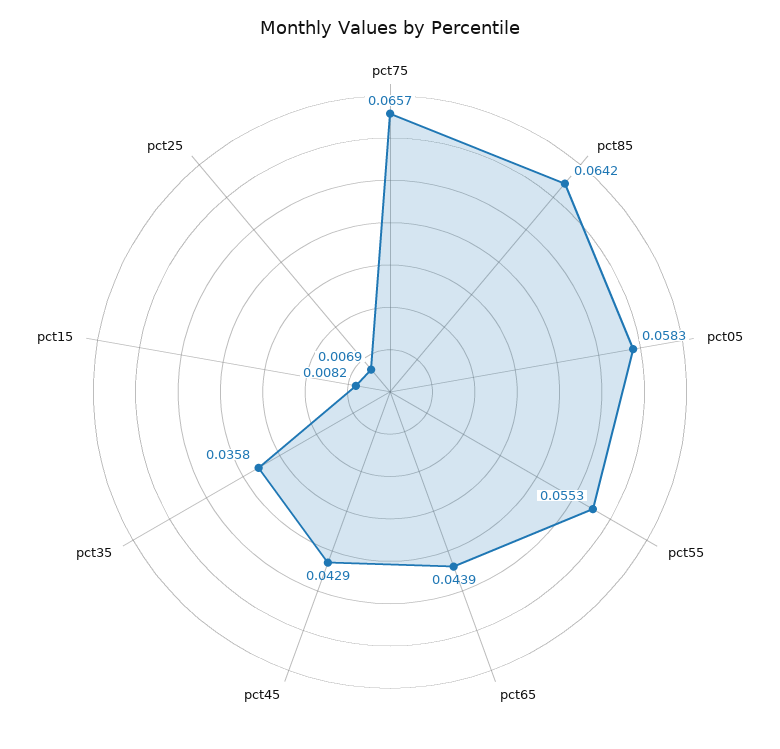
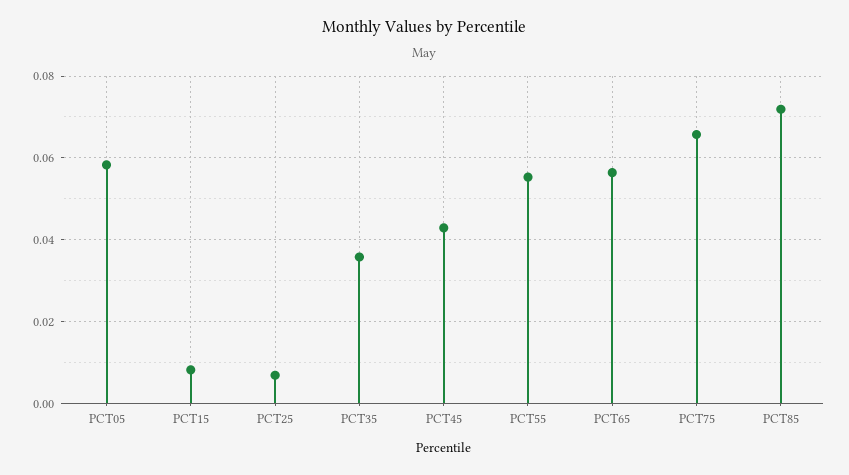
  {
    "pct75": 0.0657,
-   "pct85": 0.0642,
+   "pct85": 0.072,
    "pct05": 0.0583,
    "pct55": 0.0553,
-   "pct65": 0.0439,
+   "pct65": 0.056,
    "pct45": 0.0429,
    "pct35": 0.0358,
    "pct15": 0.0082,
    "pct25": 0.0069
  }

